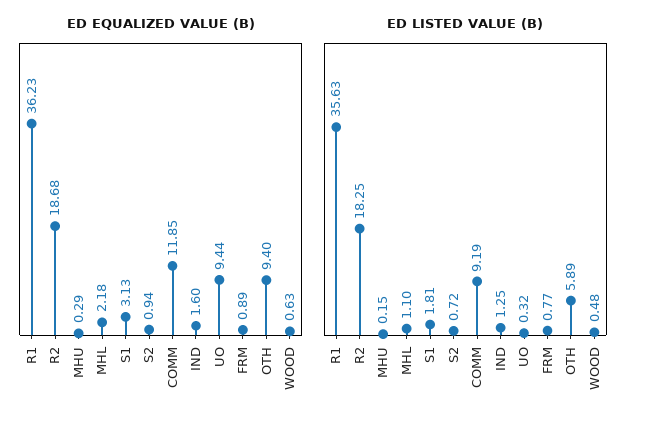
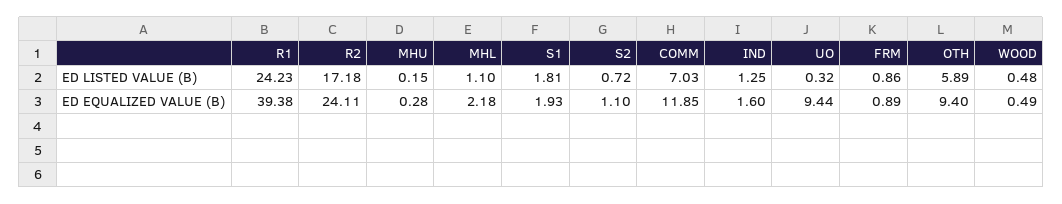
  {
    "ED EQUALIZED VALUE (B)": {
-     "R1": 36.23,
+     "R1": 39.38,
-     "R2": 18.68,
+     "R2": 24.11,
-     "MHU": 0.29,
+     "MHU": 0.28,
      "MHL": 2.18,
-     "S1": 3.13,
+     "S1": 1.93,
-     "S2": 0.94,
+     "S2": 1.1,
      "COMM": 11.85,
      "IND": 1.6,
      "UO": 9.44,
      "FRM": 0.89,
      "OTH": 9.4,
-     "WOOD": 0.63
+     "WOOD": 0.49
    },
    "ED LISTED VALUE (B)": {
-     "R1": 35.63,
+     "R1": 24.23,
-     "R2": 18.25,
+     "R2": 17.18,
      "MHU": 0.15,
      "MHL": 1.1,
      "S1": 1.81,
      "S2": 0.72,
-     "COMM": 9.19,
+     "COMM": 7.03,
      "IND": 1.25,
      "UO": 0.32,
-     "FRM": 0.77,
+     "FRM": 0.86,
      "OTH": 5.89,
      "WOOD": 0.48
    }
  }

